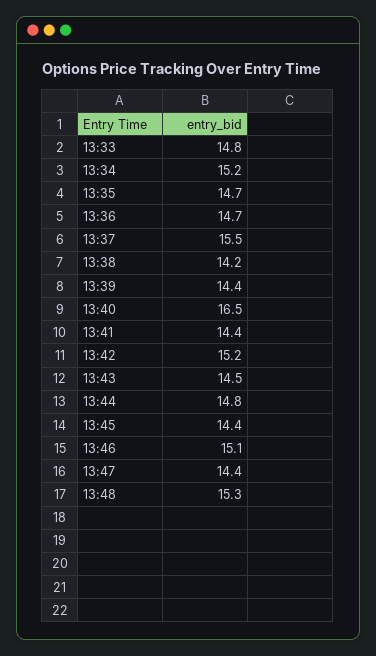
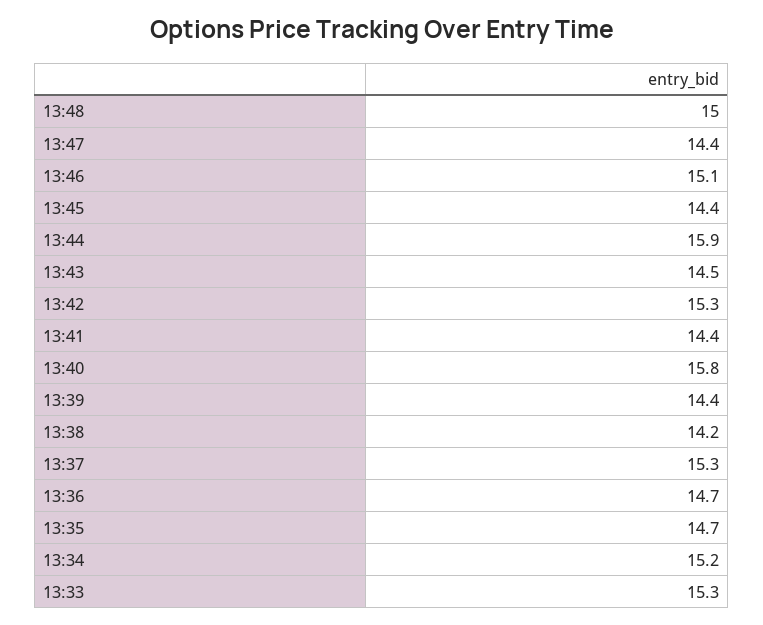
  {
-   "13:33": 14.8,
+   "13:33": 15.3,
    "13:34": 15.2,
    "13:35": 14.7,
    "13:36": 14.7,
-   "13:37": 15.5,
+   "13:37": 15.3,
    "13:38": 14.2,
    "13:39": 14.4,
-   "13:40": 16.5,
+   "13:40": 15.8,
    "13:41": 14.4,
-   "13:42": 15.2,
+   "13:42": 15.3,
    "13:43": 14.5,
-   "13:44": 14.8,
+   "13:44": 15.9,
    "13:45": 14.4,
    "13:46": 15.1,
    "13:47": 14.4,
-   "13:48": 15.3
+   "13:48": 15
  }

